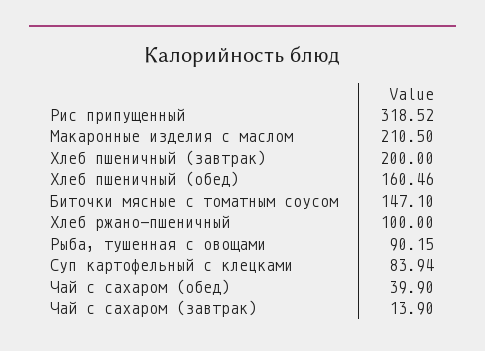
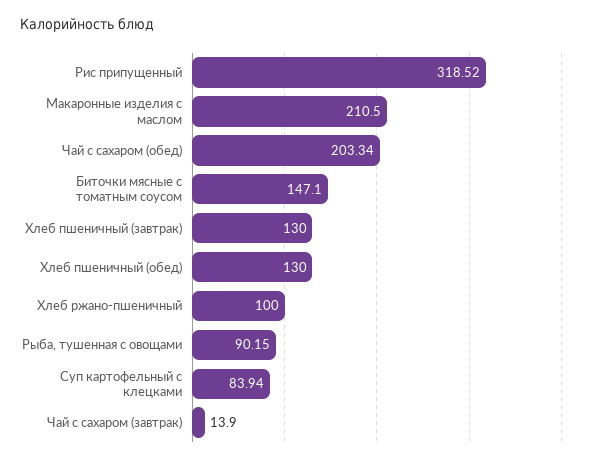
  {
    "Рис припущенный": 318.52,
    "Макаронные изделия с маслом": 210.5,
-   "Хлеб пшеничный (завтрак)": 200,
+   "Хлеб пшеничный (завтрак)": 130,
-   "Хлеб пшеничный (обед)": 160.46,
+   "Хлеб пшеничный (обед)": 130,
    "Биточки мясные с томатным соусом": 147.1,
    "Хлеб ржано-пшеничный": 100,
    "Рыба, тушенная с овощами": 90.15,
    "Суп картофельный с клецками": 83.94,
-   "Чай с сахаром (обед)": 39.9,
+   "Чай с сахаром (обед)": 203.34,
    "Чай с сахаром (завтрак)": 13.9
  }

